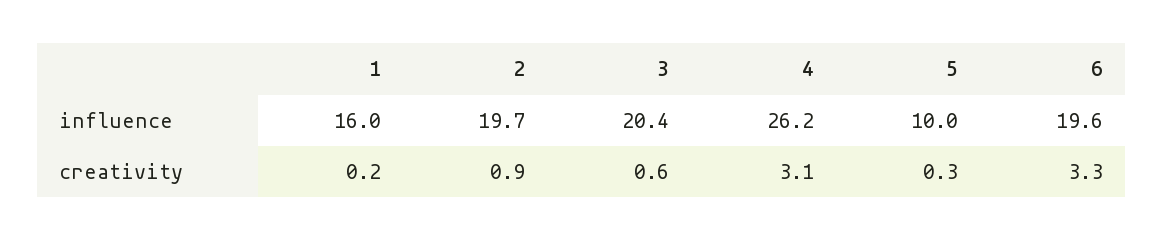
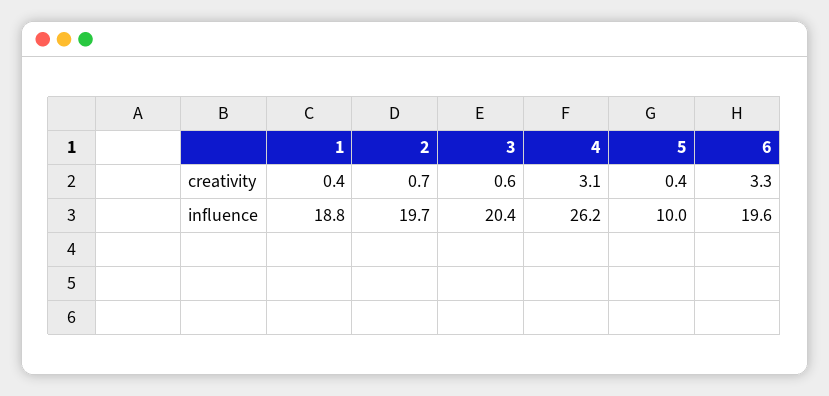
  {
    "1": {
-     "influence": 16,
+     "influence": 18.8,
-     "creativity": 0.2
+     "creativity": 0.4
    },
    "2": {
      "influence": 19.7,
-     "creativity": 0.9
+     "creativity": 0.7
    },
    "3": {
      "influence": 20.4,
      "creativity": 0.6
    },
    "4": {
      "influence": 26.2,
      "creativity": 3.1
    },
    "5": {
      "influence": 10,
-     "creativity": 0.3
+     "creativity": 0.4
    },
    "6": {
      "influence": 19.6,
      "creativity": 3.3
    }
  }

